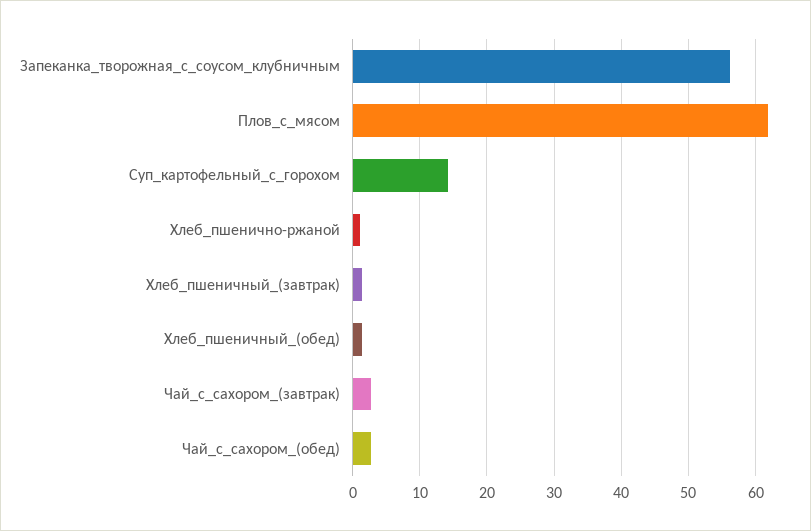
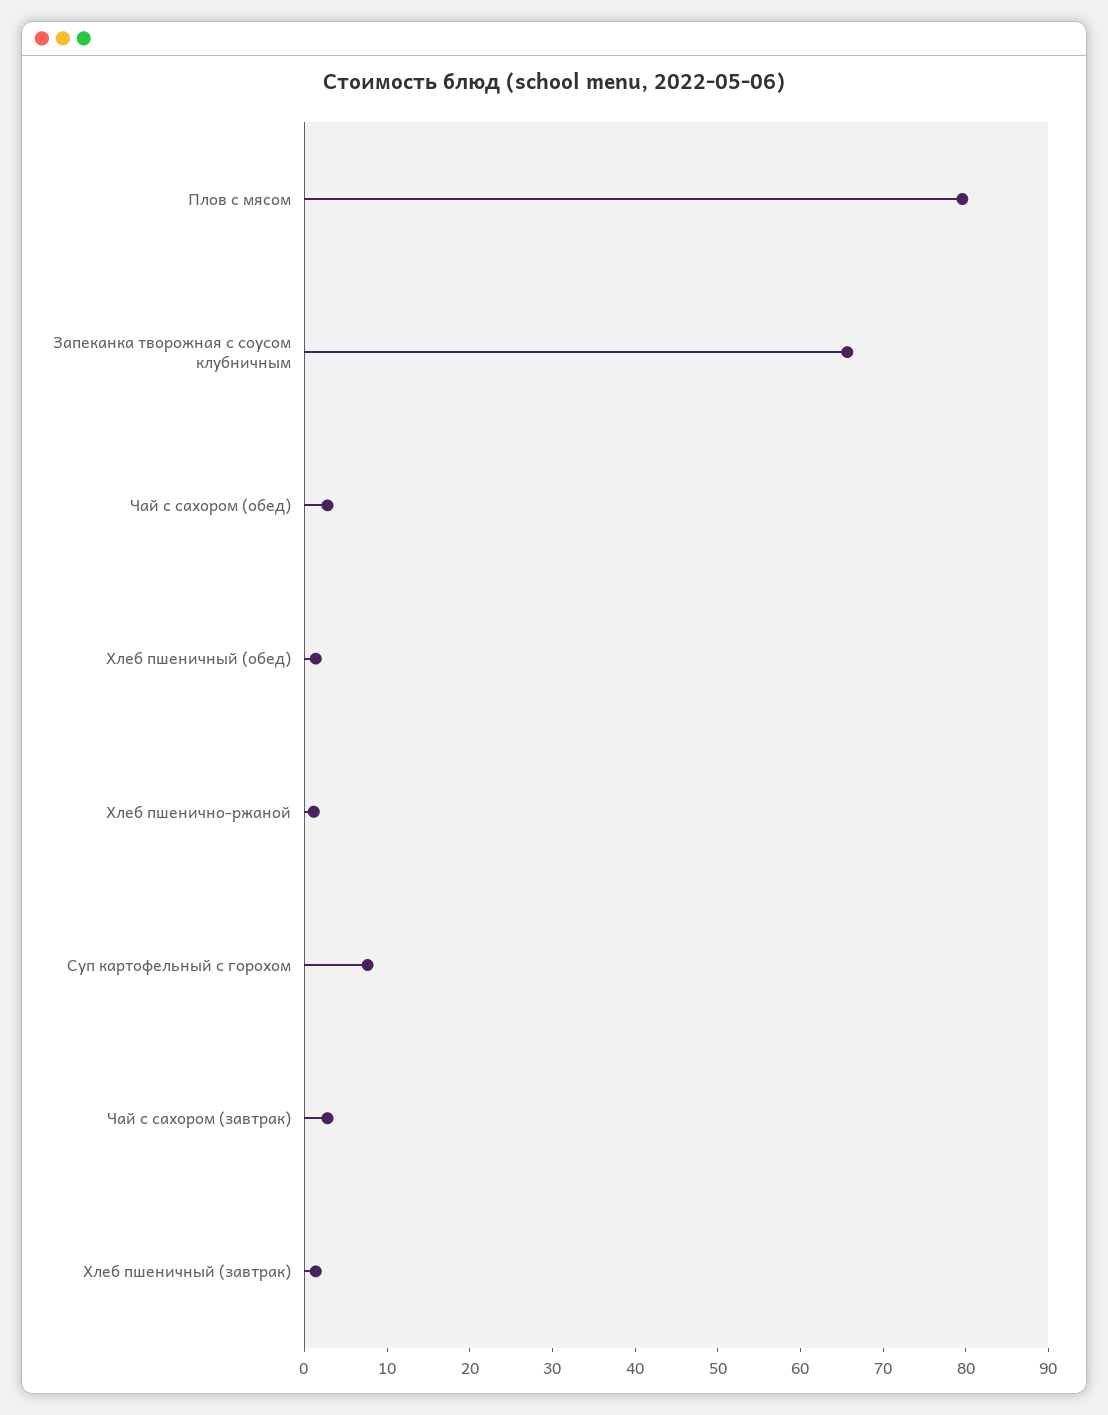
  {
-   "Запеканка_творожная_с_соусом_клубничным": 56,
+   "Запеканка_творожная_с_соусом_клубничным": 66,
-   "Плов_с_мясом": 62,
+   "Плов_с_мясом": 80,
-   "Суп_картофельный_с_горохом": 14,
+   "Суп_картофельный_с_горохом": 8,
    "Хлеб_пшенично-ржаной": 1,
    "Хлеб_пшеничный_(завтрак)": 1,
    "Хлеб_пшеничный_(обед)": 1,
    "Чай_с_сахором_(завтрак)": 3,
    "Чай_с_сахором_(обед)": 3
  }

